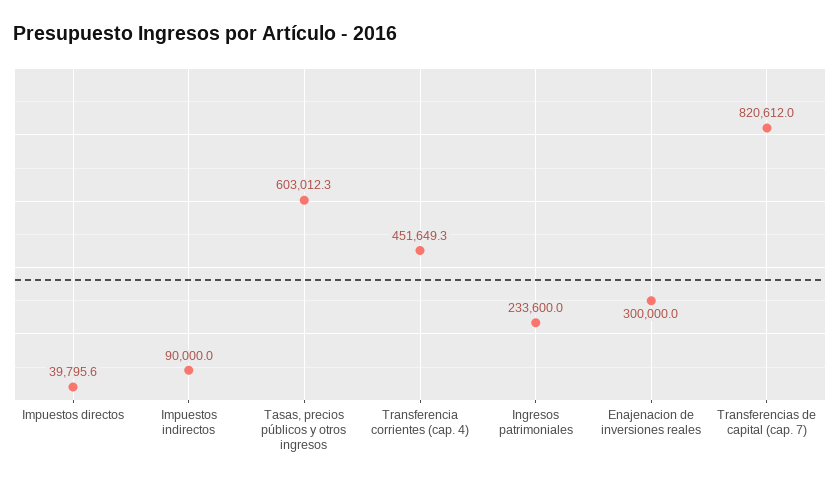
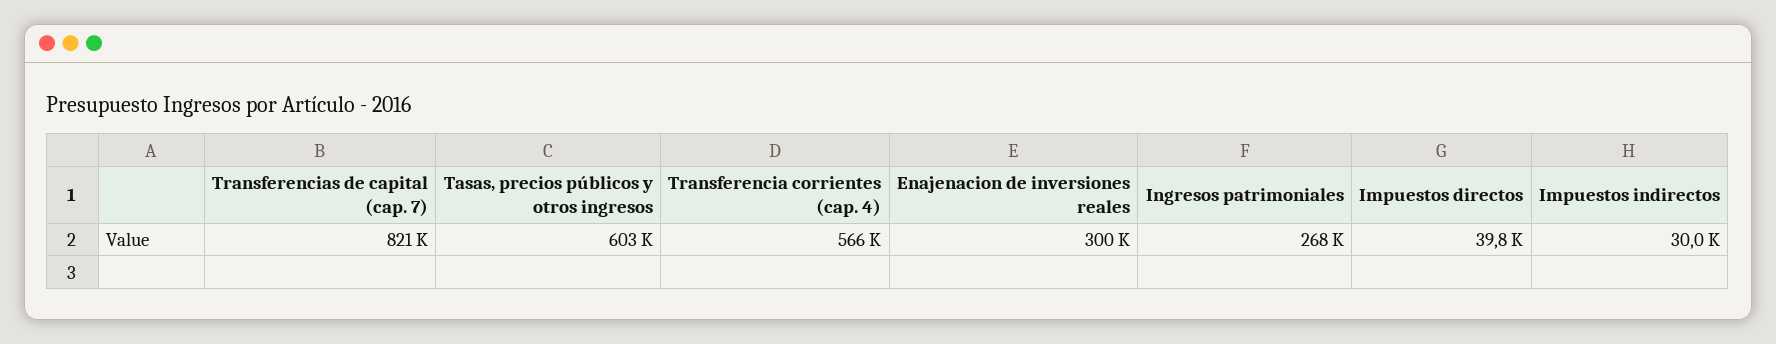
  {
    "Impuestos directos": 39795.6,
-   "Impuestos indirectos": 90000,
+   "Impuestos indirectos": 30000,
    "Tasas, precios públicos y otros ingresos": 603012.3,
-   "Transferencia corrientes (cap. 4)": 451649.3,
+   "Transferencia corrientes (cap. 4)": 566000,
-   "Ingresos patrimoniales": 233600,
+   "Ingresos patrimoniales": 268000,
    "Enajenacion de inversiones reales": 300000,
    "Transferencias de capital (cap. 7)": 820612
  }

